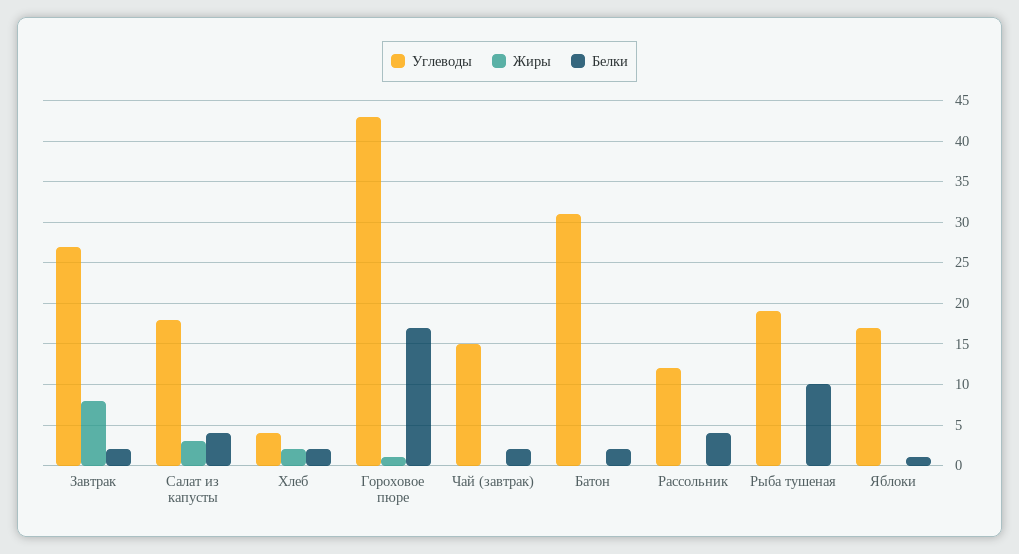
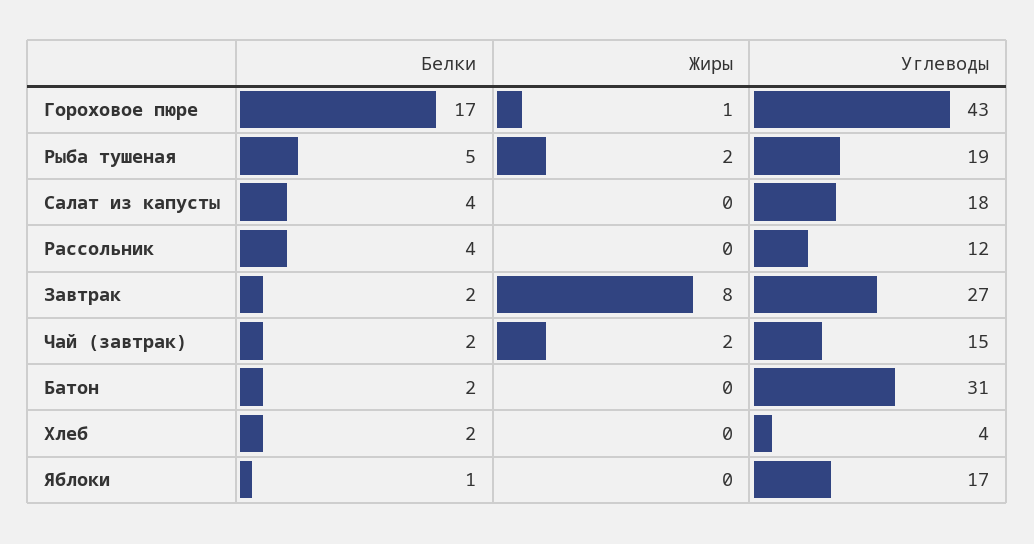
  {
    "Углеводы": {
      "Завтрак": 27,
      "Салат из капусты": 18,
      "Хлеб": 4,
      "Гороховое пюре": 43,
      "Чай (завтрак)": 15,
      "Батон": 31,
      "Рассольник": 12,
      "Рыба тушеная": 19,
      "Яблоки": 17
    },
    "Жиры": {
      "Завтрак": 8,
-     "Салат из капусты": 3,
+     "Салат из капусты": 0,
-     "Хлеб": 2,
+     "Хлеб": 0,
      "Гороховое пюре": 1,
-     "Чай (завтрак)": 0,
+     "Чай (завтрак)": 2,
      "Батон": 0,
      "Рассольник": 0,
-     "Рыба тушеная": 0,
+     "Рыба тушеная": 2,
      "Яблоки": 0
    },
    "Белки": {
      "Завтрак": 2,
      "Салат из капусты": 4,
      "Хлеб": 2,
      "Гороховое пюре": 17,
      "Чай (завтрак)": 2,
      "Батон": 2,
      "Рассольник": 4,
-     "Рыба тушеная": 10,
+     "Рыба тушеная": 5,
      "Яблоки": 1
    }
  }

